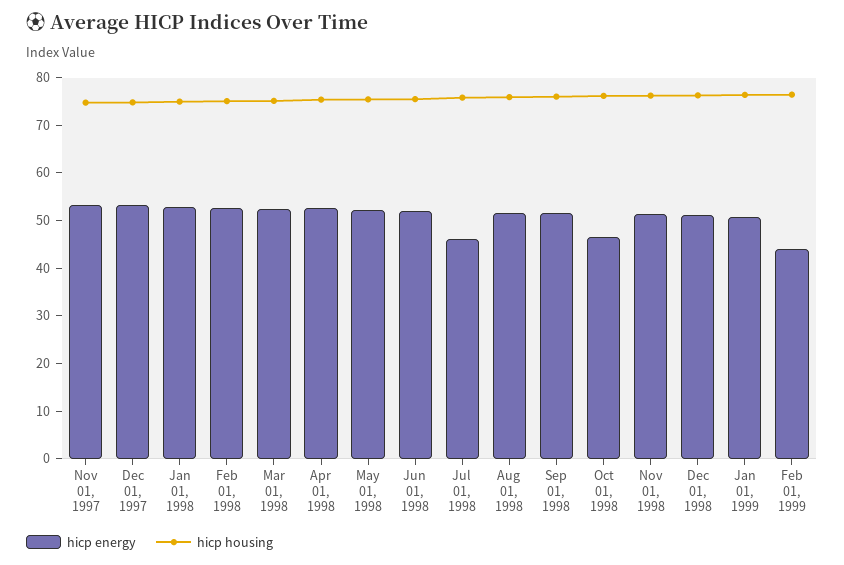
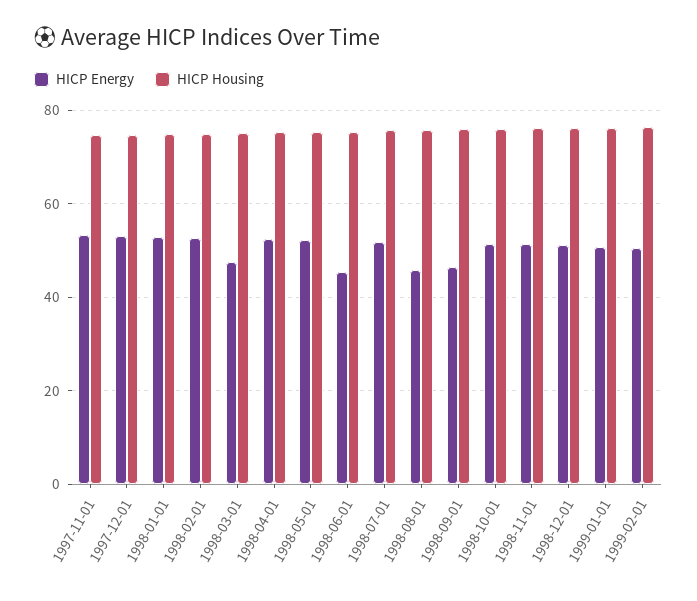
  {
    "hicp energy": {
      "Nov 01, 1997": 54,
      "Dec 01, 1997": 54,
      "Jan 01, 1998": 52,
      "Feb 01, 1998": 52,
-     "Mar 01, 1998": 52,
+     "Mar 01, 1998": 48,
      "Apr 01, 1998": 52,
      "May 01, 1998": 52,
-     "Jun 01, 1998": 52,
+     "Jun 01, 1998": 46,
-     "Jul 01, 1998": 46,
+     "Jul 01, 1998": 52,
-     "Aug 01, 1998": 52,
+     "Aug 01, 1998": 46,
-     "Sep 01, 1998": 52,
+     "Sep 01, 1998": 46,
-     "Oct 01, 1998": 46,
+     "Oct 01, 1998": 52,
      "Nov 01, 1998": 52,
      "Dec 01, 1998": 52,
      "Jan 01, 1999": 50,
-     "Feb 01, 1999": 44
+     "Feb 01, 1999": 50
    },
    "hicp housing": {
      "Nov 01, 1997": 74,
      "Dec 01, 1997": 74,
      "Jan 01, 1998": 74,
      "Feb 01, 1998": 76,
      "Mar 01, 1998": 76,
      "Apr 01, 1998": 76,
      "May 01, 1998": 76,
      "Jun 01, 1998": 76,
      "Jul 01, 1998": 76,
      "Aug 01, 1998": 76,
      "Sep 01, 1998": 76,
      "Oct 01, 1998": 76,
      "Nov 01, 1998": 76,
      "Dec 01, 1998": 76,
      "Jan 01, 1999": 76,
      "Feb 01, 1999": 76
    }
  }

